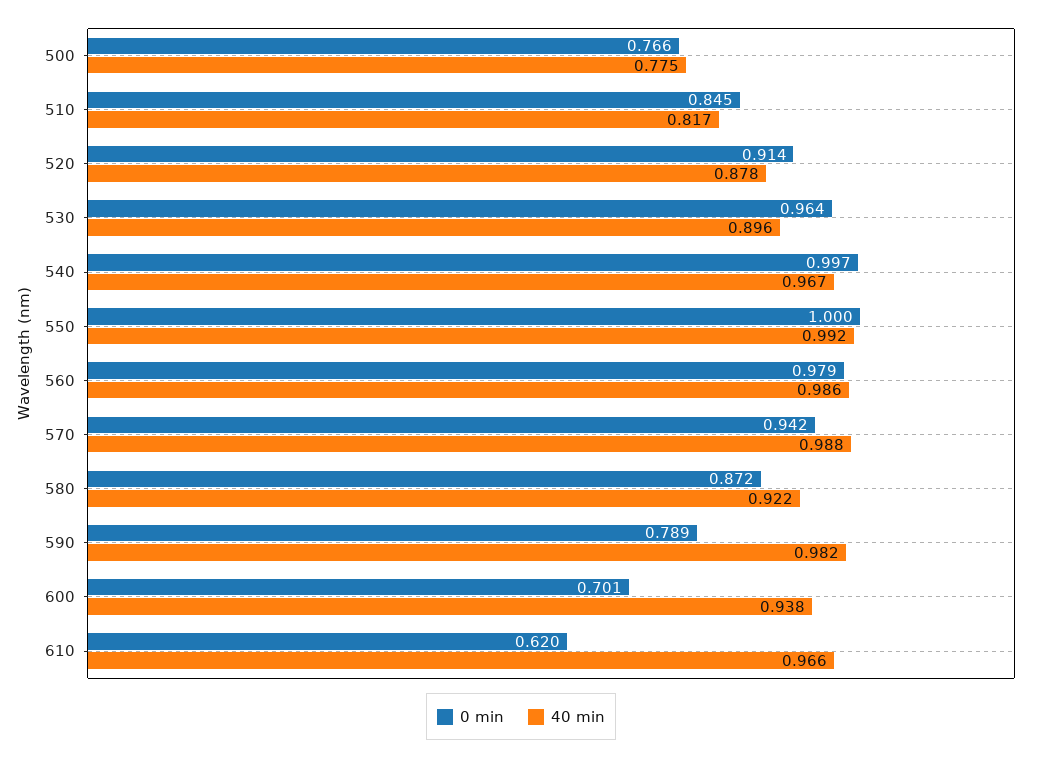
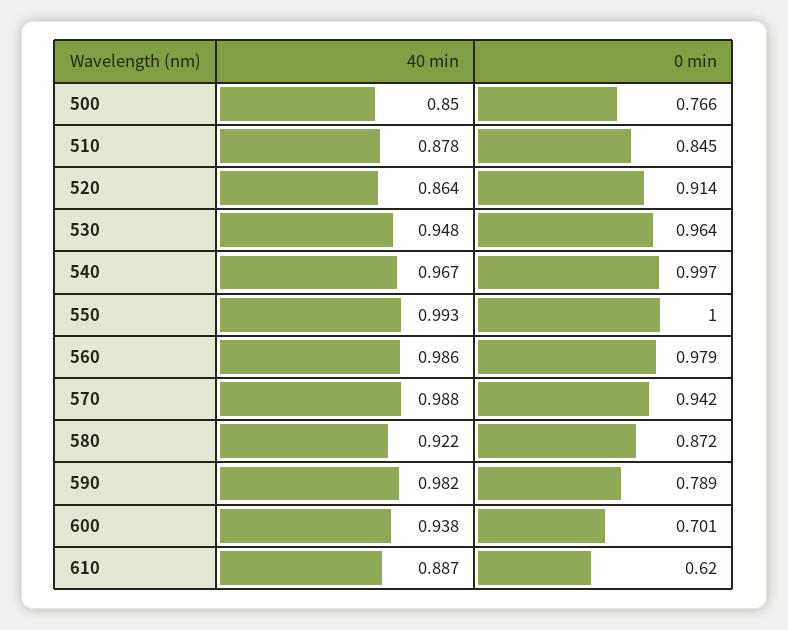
  {
    "0 min": {
      "500": 0.766,
      "510": 0.845,
      "520": 0.914,
      "530": 0.964,
      "540": 0.997,
      "550": 1,
      "560": 0.979,
      "570": 0.942,
      "580": 0.872,
      "590": 0.789,
      "600": 0.701,
      "610": 0.62
    },
    "40 min": {
-     "500": 0.775,
+     "500": 0.85,
-     "510": 0.817,
+     "510": 0.878,
-     "520": 0.878,
+     "520": 0.864,
-     "530": 0.896,
+     "530": 0.948,
      "540": 0.967,
-     "550": 0.992,
+     "550": 0.993,
      "560": 0.986,
      "570": 0.988,
      "580": 0.922,
      "590": 0.982,
      "600": 0.938,
-     "610": 0.966
+     "610": 0.887
    }
  }

